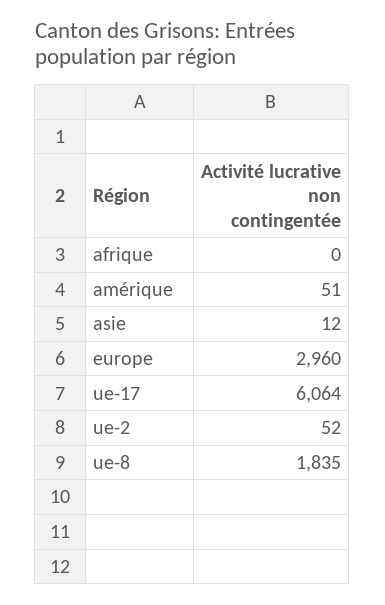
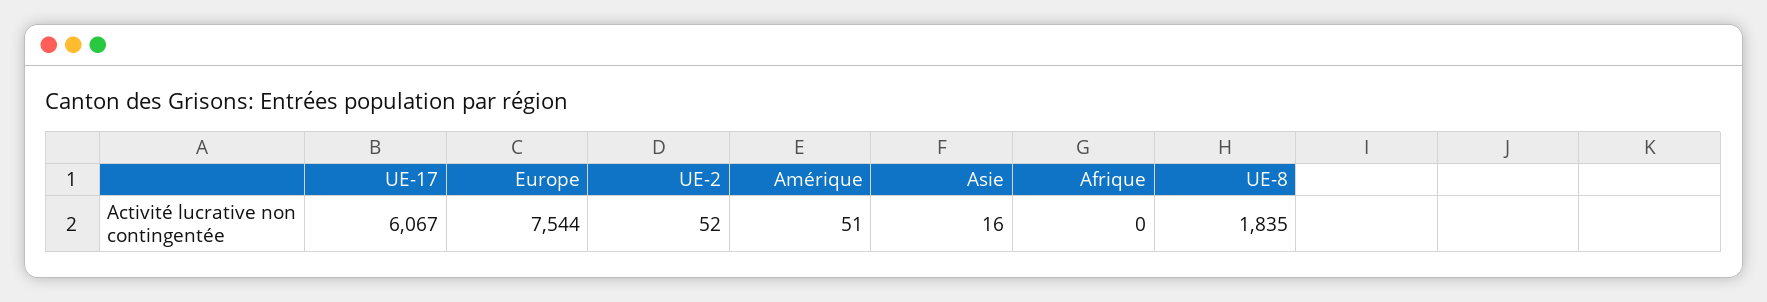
  {
    "afrique": 0,
    "amérique": 51,
-   "asie": 12,
+   "asie": 16,
-   "europe": 2960,
+   "europe": 7544,
-   "ue-17": 6064,
+   "ue-17": 6067,
    "ue-2": 52,
    "ue-8": 1835
  }

